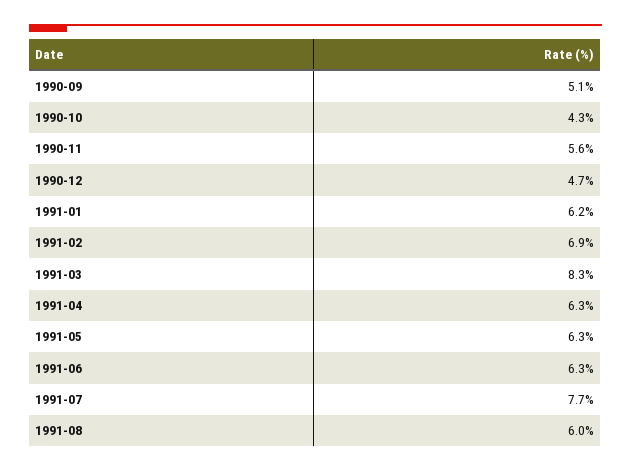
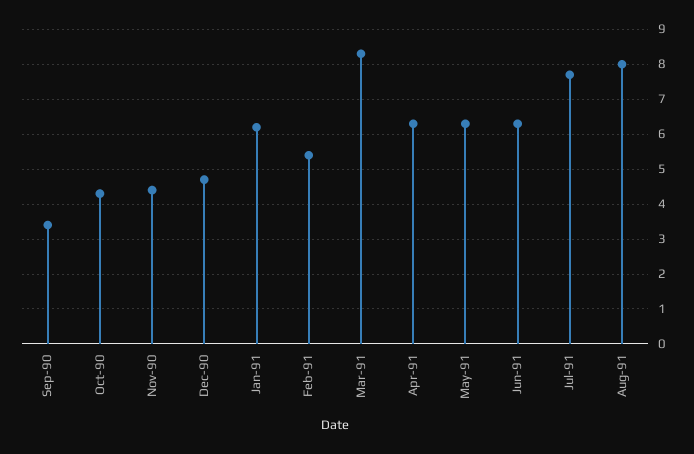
  {
-   "1990-09": 5.1,
+   "1990-09": 3.5,
    "1990-10": 4.3,
-   "1990-11": 5.6,
+   "1990-11": 4.5,
    "1990-12": 4.7,
    "1991-01": 6.2,
-   "1991-02": 6.9,
+   "1991-02": 5.5,
    "1991-03": 8.3,
    "1991-04": 6.3,
    "1991-05": 6.3,
    "1991-06": 6.3,
    "1991-07": 7.7,
-   "1991-08": 6
+   "1991-08": 8
  }

